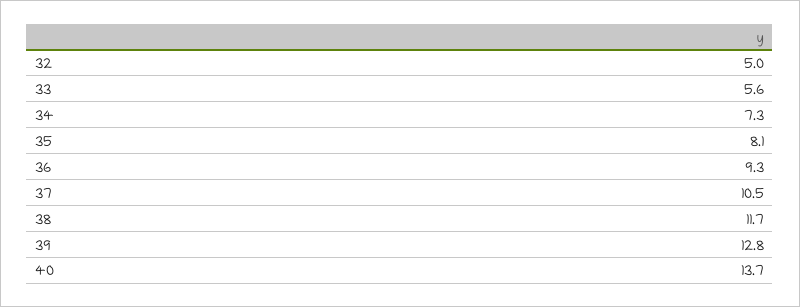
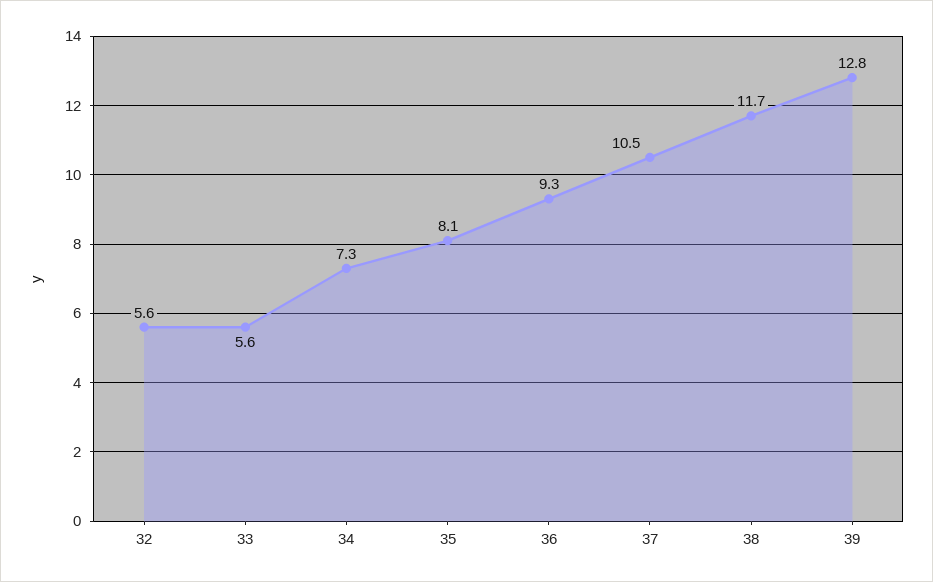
  {
-   "32": 5,
+   "32": 5.6,
    "33": 5.6,
    "34": 7.3,
    "35": 8.1,
    "36": 9.3,
    "37": 10.5,
    "38": 11.7,
-   "39": 12.8,
+   "39": 12.8
-   "40": 13.7
  }

